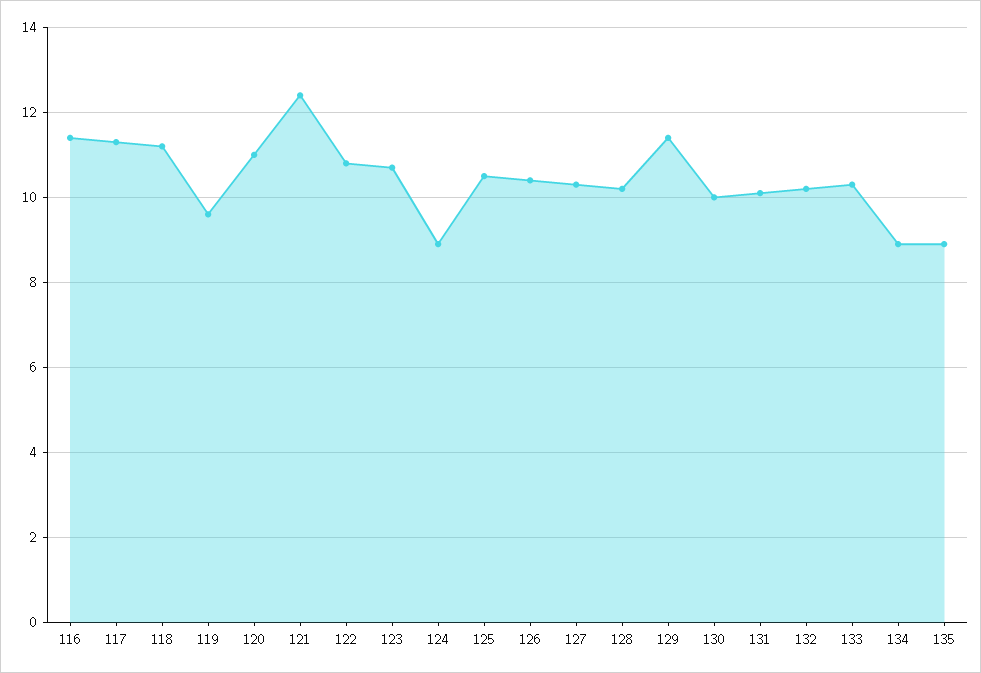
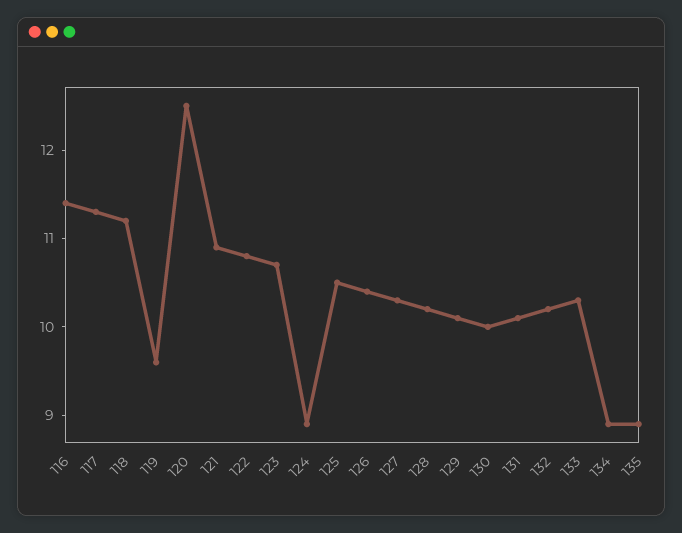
  {
    "116": 11.4,
    "117": 11.3,
    "118": 11.2,
    "119": 9.6,
-   "120": 11,
+   "120": 12.5,
-   "121": 12.5,
+   "121": 10.9,
    "122": 10.8,
    "123": 10.7,
    "124": 8.9,
    "125": 10.5,
    "126": 10.4,
    "127": 10.3,
    "128": 10.2,
-   "129": 11.5,
+   "129": 10.1,
    "130": 10,
    "131": 10.1,
    "132": 10.2,
    "133": 10.3,
    "134": 8.9,
    "135": 8.9
  }

